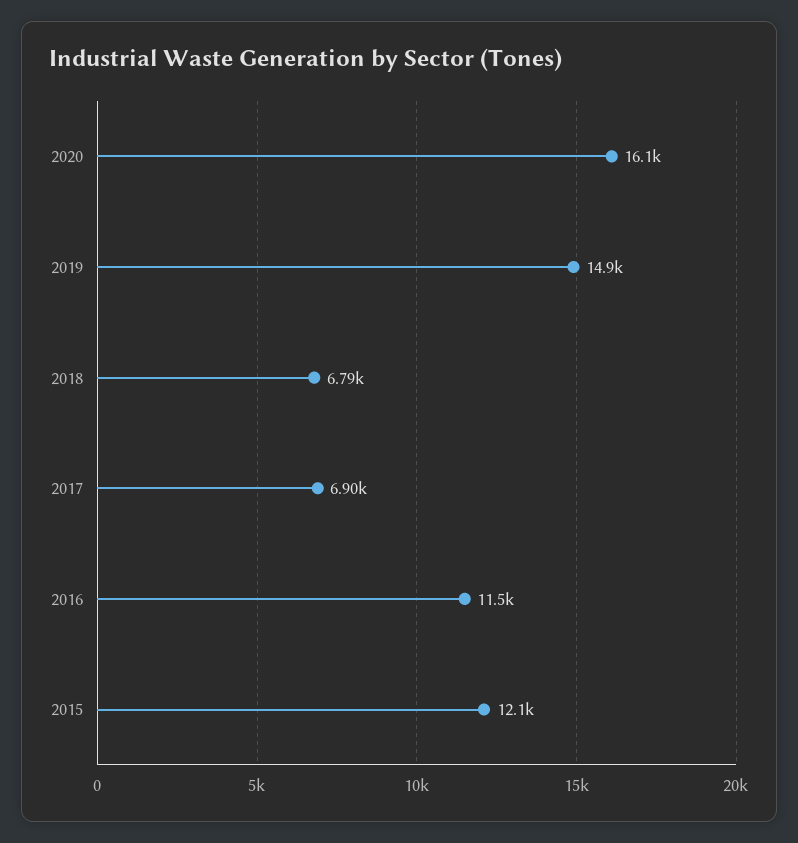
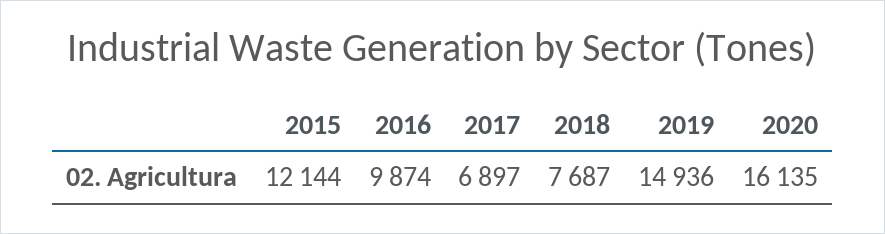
  {
    "2020": 16135,
    "2019": 14936,
-   "2018": 6790,
+   "2018": 7687,
    "2017": 6897,
-   "2016": 11500,
+   "2016": 9874,
    "2015": 12144
  }

